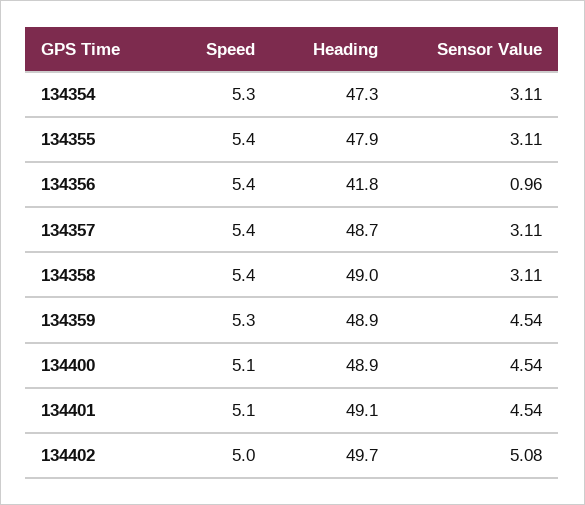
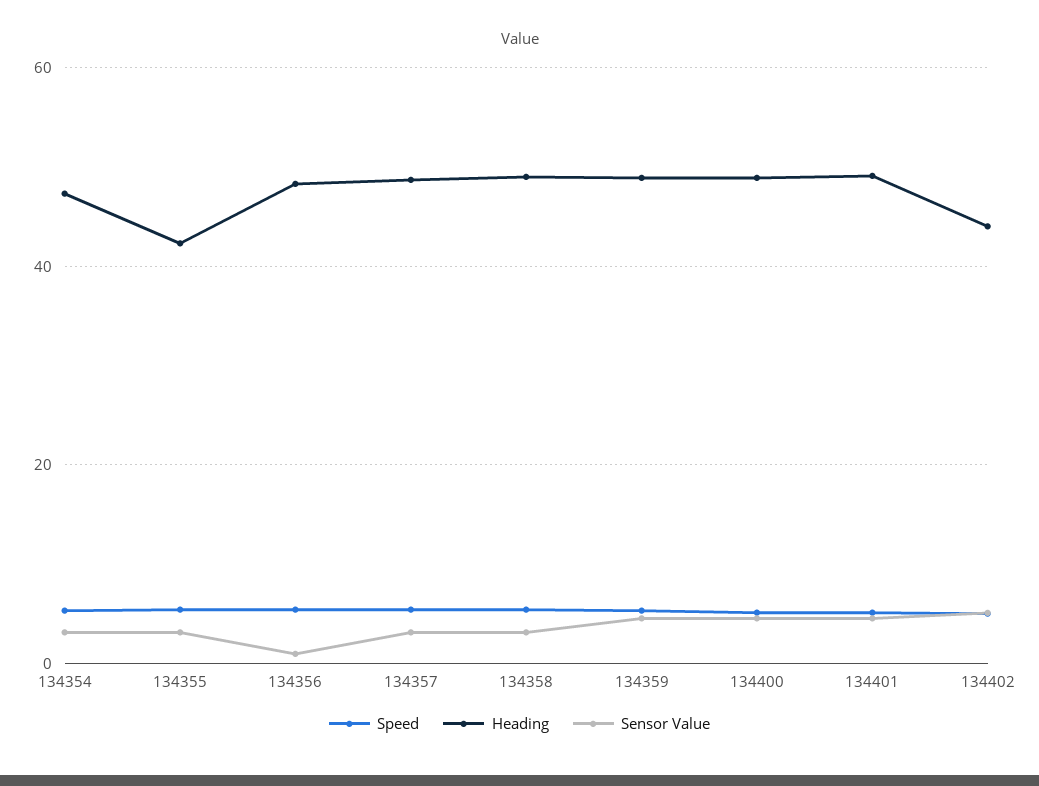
  {
    "Speed": {
      "134354": 5.3,
      "134355": 5.4,
      "134356": 5.4,
      "134357": 5.4,
      "134358": 5.4,
      "134359": 5.3,
      "134400": 5.1,
      "134401": 5.1,
      "134402": 5
    },
    "Heading": {
      "134354": 47.3,
-     "134355": 47.9,
+     "134355": 42,
-     "134356": 41.8,
+     "134356": 48,
      "134357": 48.7,
      "134358": 49,
      "134359": 48.9,
      "134400": 48.9,
      "134401": 49.1,
-     "134402": 49.7
+     "134402": 44
    },
    "Sensor Value": {
      "134354": 3.11,
      "134355": 3.11,
      "134356": 0.96,
      "134357": 3.11,
      "134358": 3.11,
      "134359": 4.54,
      "134400": 4.54,
      "134401": 4.54,
      "134402": 5.08
    }
  }

